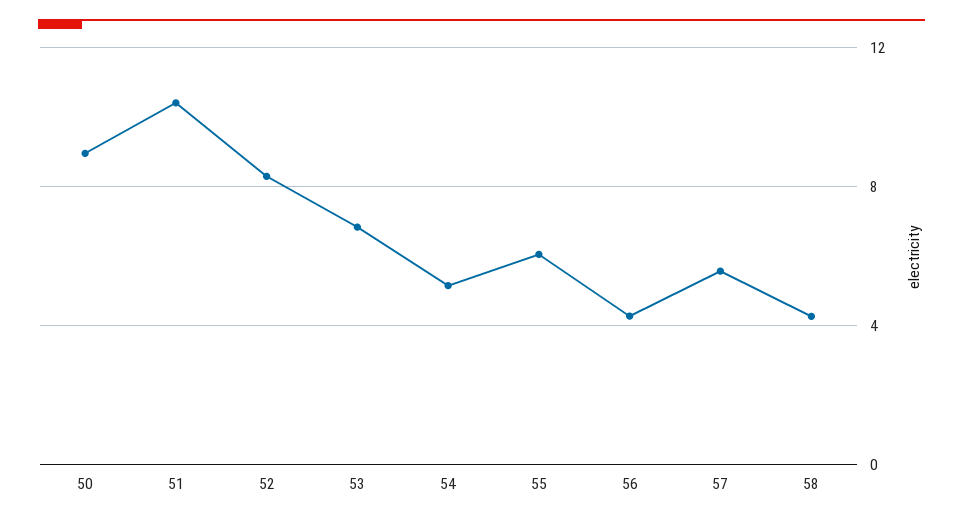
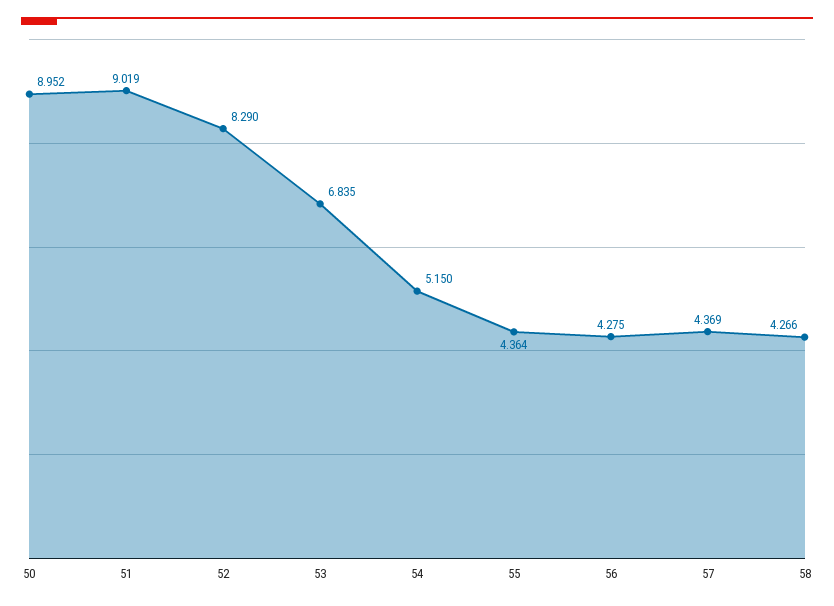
  {
    "50": 8.952,
-   "51": 10.5,
+   "51": 9.019,
    "52": 8.29,
    "53": 6.835,
    "54": 5.15,
-   "55": 6,
+   "55": 4.364,
    "56": 4.275,
-   "57": 5.5,
+   "57": 4.369,
    "58": 4.266
  }

